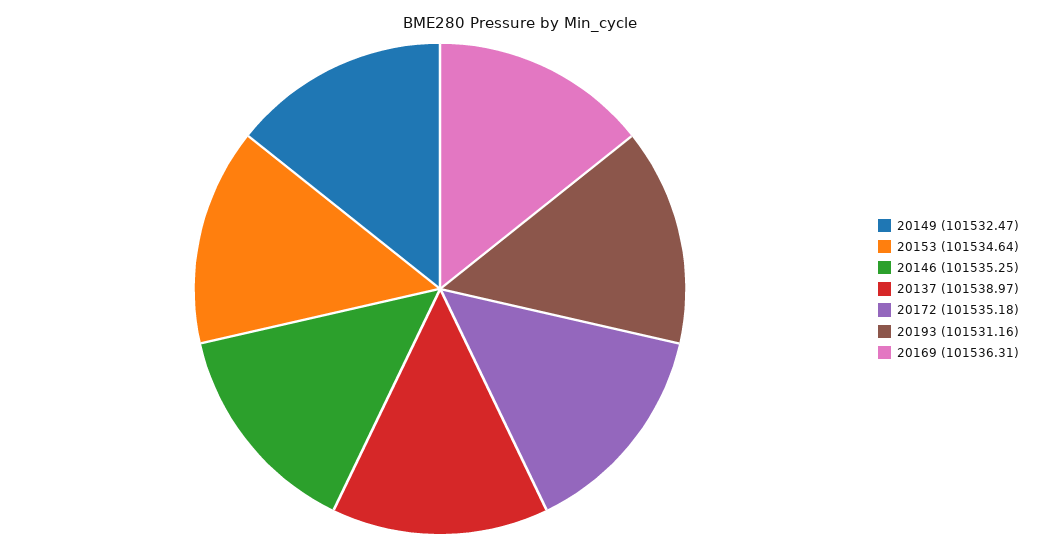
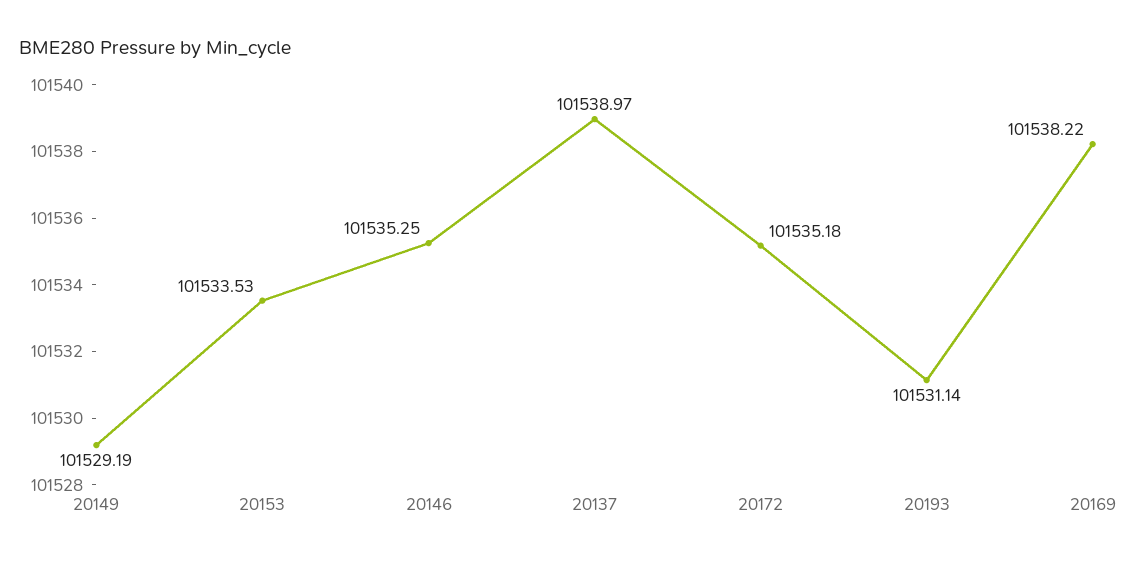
  {
-   "20149": 101532.47,
+   "20149": 101529.19,
-   "20153": 101534.64,
+   "20153": 101533.53,
    "20146": 101535.25,
    "20137": 101538.97,
    "20172": 101535.18,
-   "20193": 101531.16,
+   "20193": 101531.14,
-   "20169": 101536.31
+   "20169": 101538.22
  }

